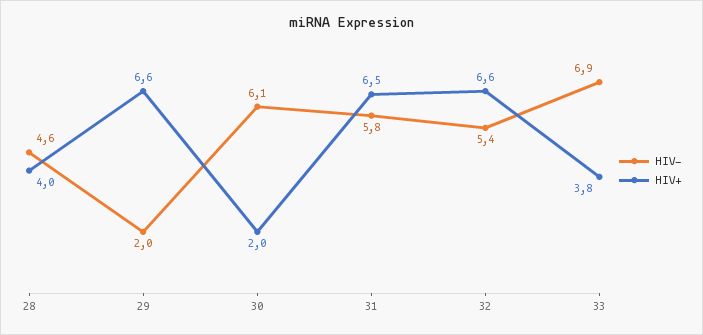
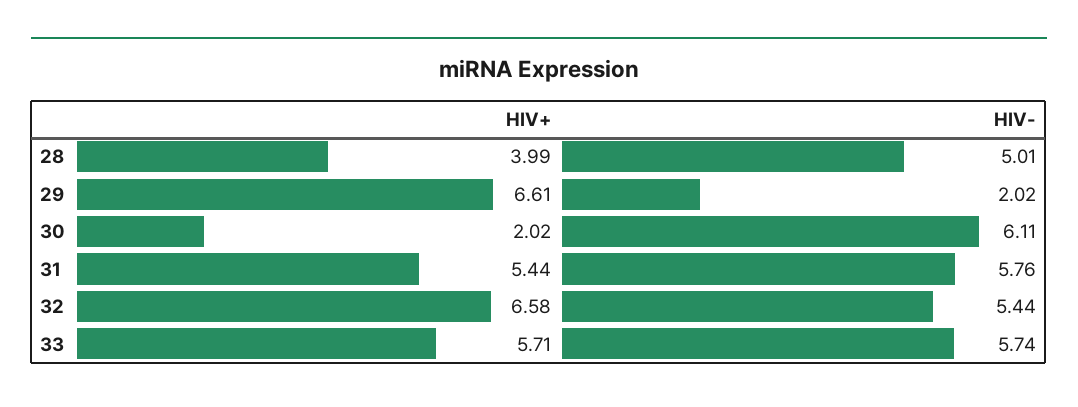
  {
    "HIV-": {
-     "28": 4.6,
+     "28": 5.01,
      "29": 2.02,
      "30": 6.11,
      "31": 5.76,
      "32": 5.44,
-     "33": 6.9
+     "33": 5.74
    },
    "HIV+": {
      "28": 3.99,
      "29": 6.61,
      "30": 2.02,
-     "31": 6.5,
+     "31": 5.44,
      "32": 6.58,
-     "33": 3.8
+     "33": 5.71
    }
  }

